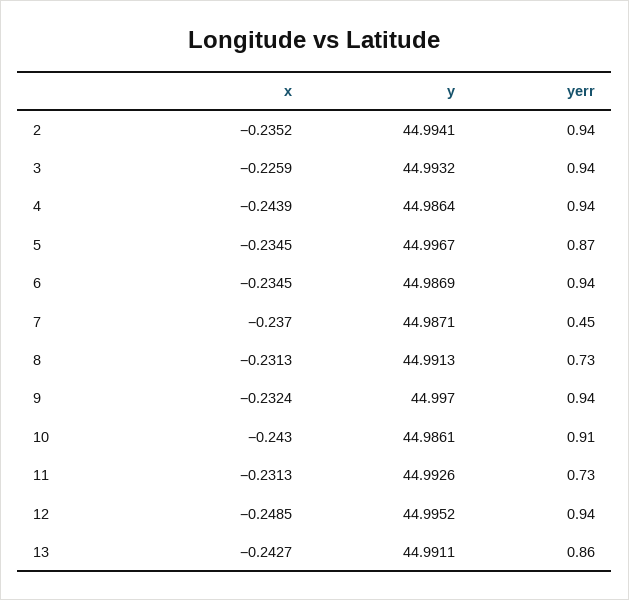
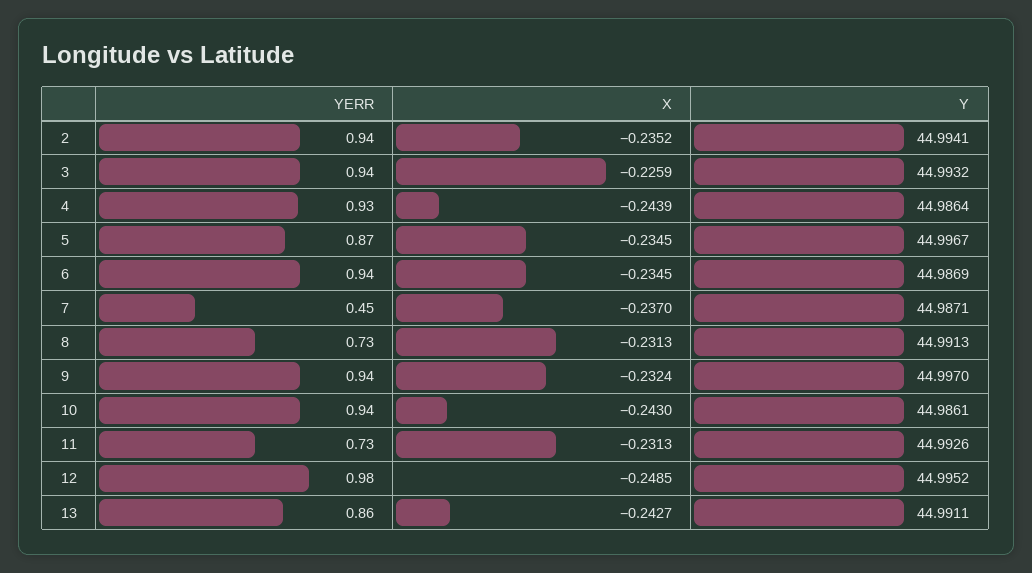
  {
    "x": {
      "2": -0.2352,
      "3": -0.2259,
      "4": -0.2439,
      "5": -0.2345,
      "6": -0.2345,
      "7": -0.237,
      "8": -0.2313,
      "9": -0.2324,
      "10": -0.243,
      "11": -0.2313,
      "12": -0.2485,
      "13": -0.2427
    },
    "y": {
      "2": 44.9941,
      "3": 44.9932,
      "4": 44.9864,
      "5": 44.9967,
      "6": 44.9869,
      "7": 44.9871,
      "8": 44.9913,
      "9": 44.997,
      "10": 44.9861,
      "11": 44.9926,
      "12": 44.9952,
      "13": 44.9911
    },
    "yerr": {
      "2": 0.94,
      "3": 0.94,
-     "4": 0.94,
+     "4": 0.93,
      "5": 0.87,
      "6": 0.94,
      "7": 0.45,
      "8": 0.73,
      "9": 0.94,
-     "10": 0.91,
+     "10": 0.94,
      "11": 0.73,
-     "12": 0.94,
+     "12": 0.98,
      "13": 0.86
    }
  }

